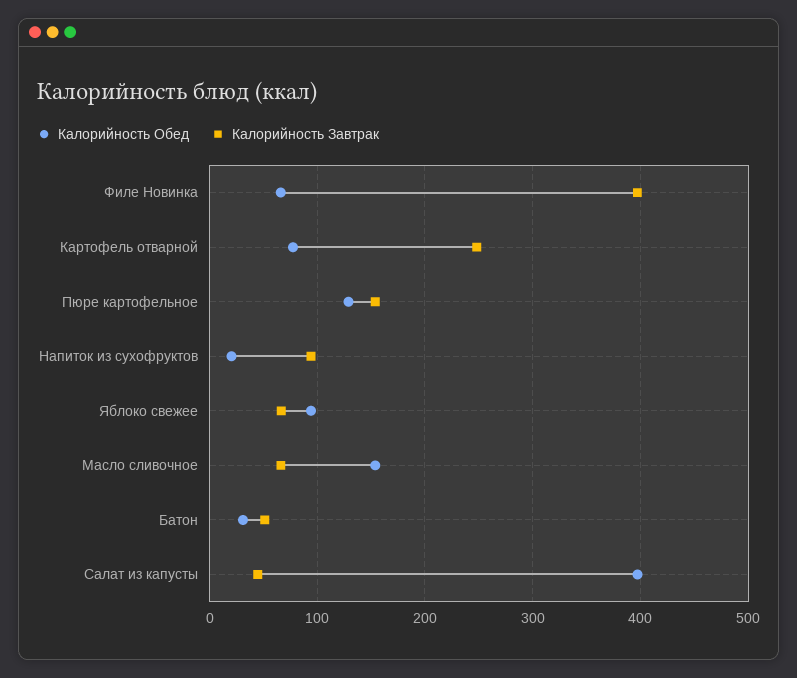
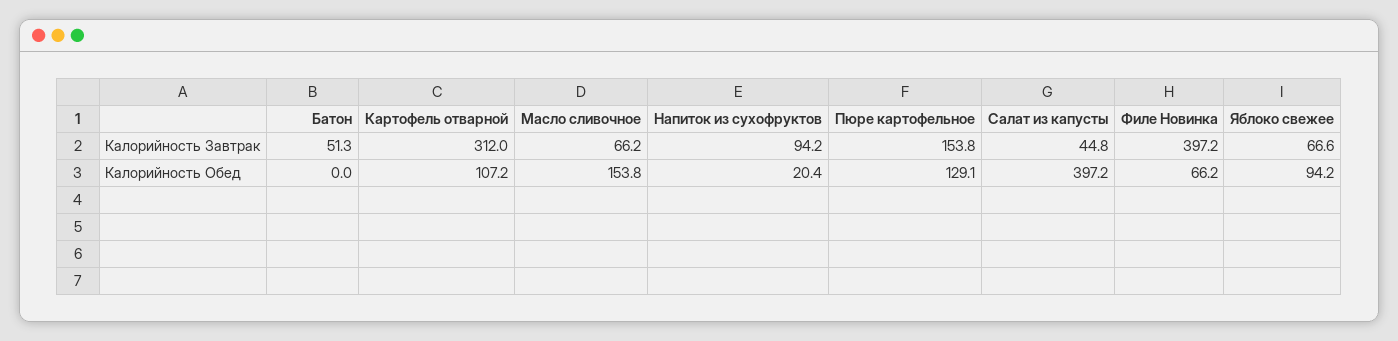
  {
    "Калорийность Обед": {
      "Филе Новинка": 66.2,
-     "Картофель отварной": 80,
+     "Картофель отварной": 107.2,
      "Пюре картофельное": 129.1,
      "Напиток из сухофруктов": 20.4,
      "Яблоко свежее": 94.2,
      "Масло сливочное": 153.8,
-     "Батон": 30,
+     "Батон": 0,
      "Салат из капусты": 397.2
    },
    "Калорийность Завтрак": {
      "Филе Новинка": 397.2,
-     "Картофель отварной": 250,
+     "Картофель отварной": 312,
      "Пюре картофельное": 153.8,
      "Напиток из сухофруктов": 94.2,
      "Яблоко свежее": 66.6,
      "Масло сливочное": 66.2,
      "Батон": 51.3,
      "Салат из капусты": 44.8
    }
  }

